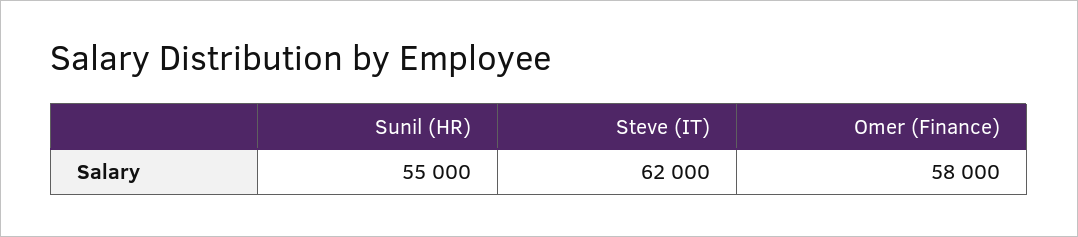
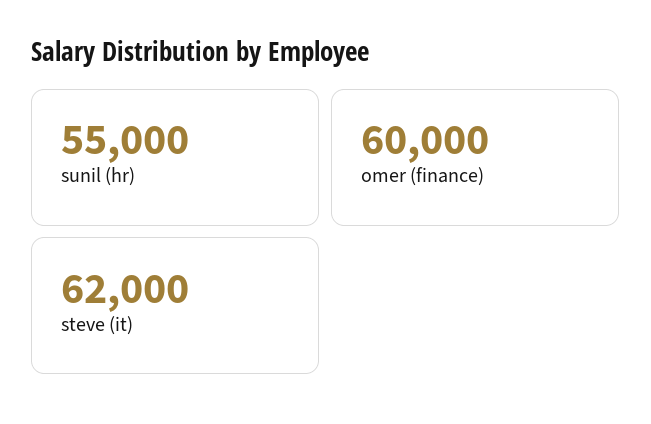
  {
    "Sunil (HR)": 55000,
    "Steve (IT)": 62000,
-   "Omer (Finance)": 58000
+   "Omer (Finance)": 60000
  }

